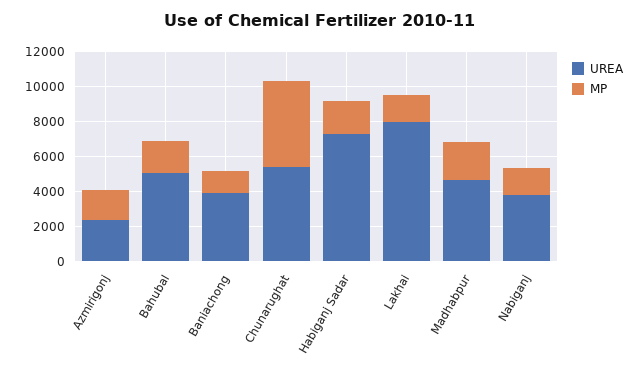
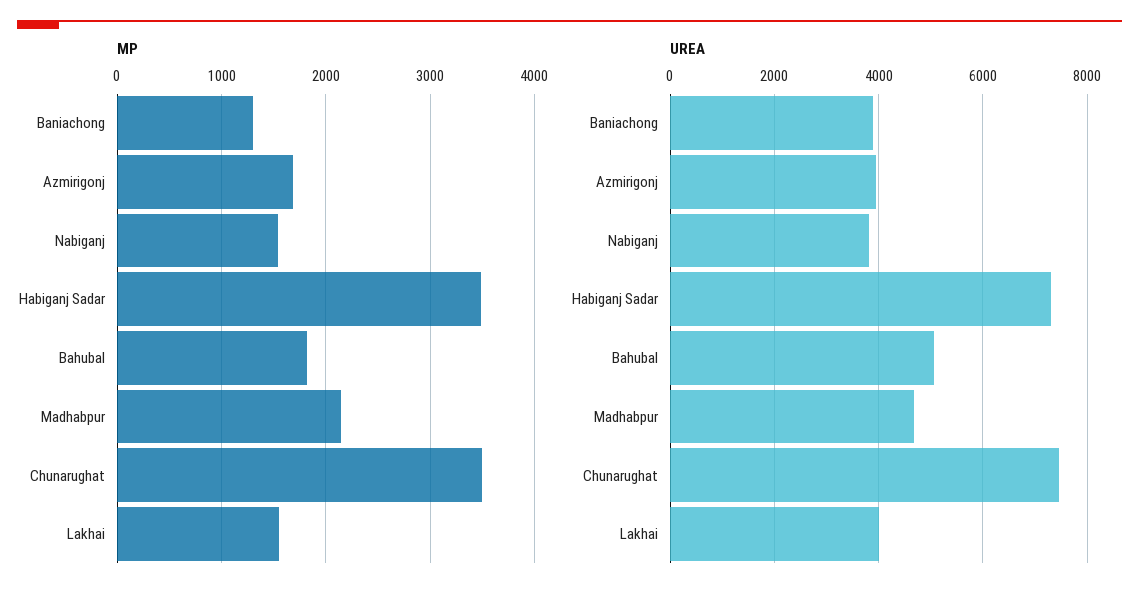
  {
    "UREA": {
-     "Azmirigonj": 2500,
+     "Azmirigonj": 4000,
      "Bahubal": 5000,
      "Baniachong": 3800,
-     "Chunarughat": 5500,
+     "Chunarughat": 7400,
      "Habiganj Sadar": 7200,
-     "Lakhai": 8000,
+     "Lakhai": 4000,
      "Madhabpur": 4600,
      "Nabiganj": 3800
    },
    "MP": {
      "Azmirigonj": 1700,
      "Bahubal": 1800,
      "Baniachong": 1300,
-     "Chunarughat": 5000,
+     "Chunarughat": 3500,
-     "Habiganj Sadar": 2000,
+     "Habiganj Sadar": 3500,
      "Lakhai": 1600,
      "Madhabpur": 2100,
      "Nabiganj": 1500
    }
  }

